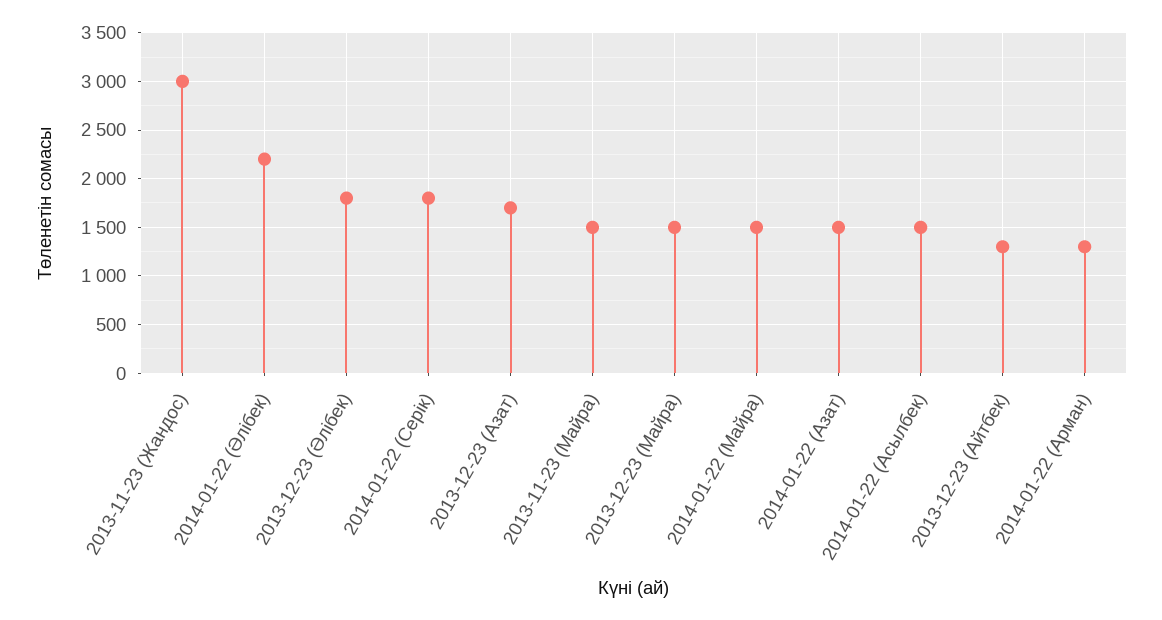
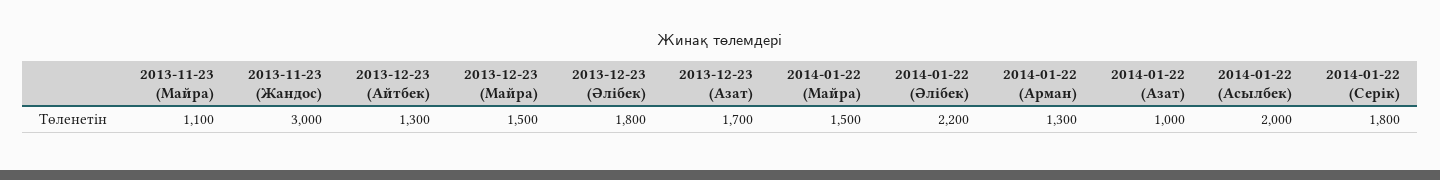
  {
    "2013-11-23 (Жандос)": 3000,
    "2014-01-22 (Әлібек)": 2200,
    "2013-12-23 (Әлібек)": 1800,
    "2014-01-22 (Серік)": 1800,
    "2013-12-23 (Азат)": 1700,
-   "2013-11-23 (Майра)": 1500,
+   "2013-11-23 (Майра)": 1100,
    "2013-12-23 (Майра)": 1500,
    "2014-01-22 (Майра)": 1500,
-   "2014-01-22 (Азат)": 1500,
+   "2014-01-22 (Азат)": 1000,
-   "2014-01-22 (Асылбек)": 1500,
+   "2014-01-22 (Асылбек)": 2000,
    "2013-12-23 (Айтбек)": 1300,
    "2014-01-22 (Арман)": 1300
  }

